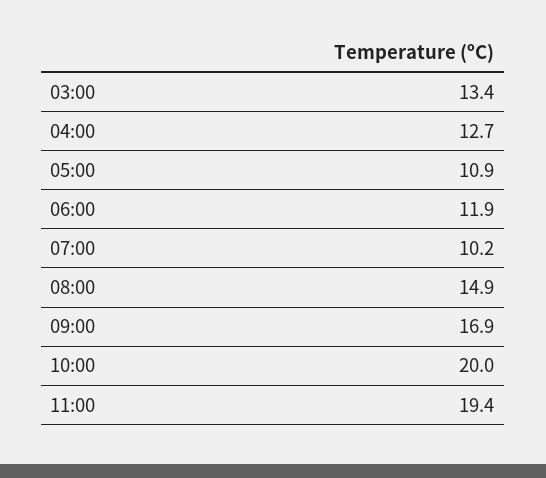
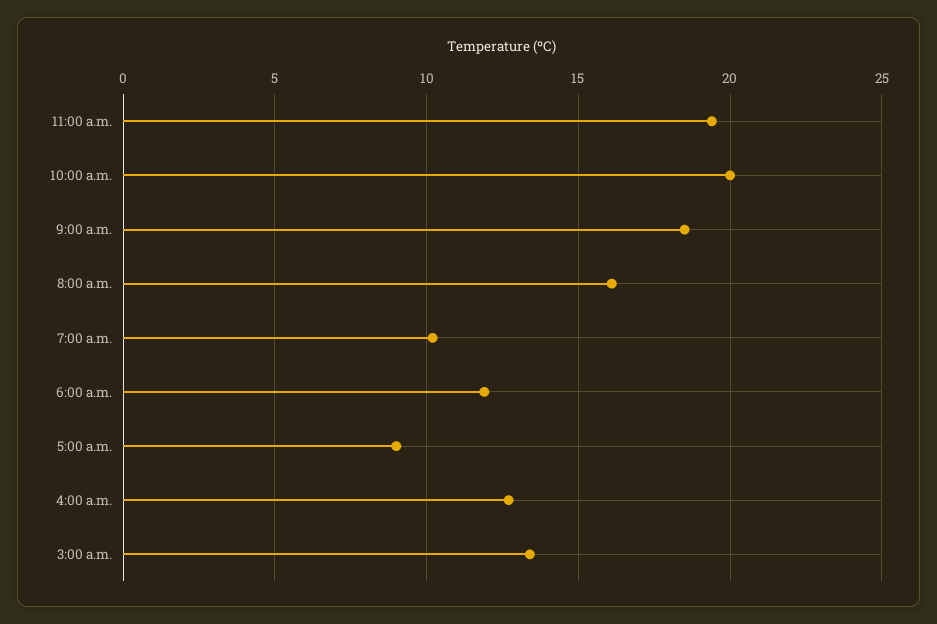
  {
    "03:00": 13.4,
    "04:00": 12.7,
-   "05:00": 10.9,
+   "05:00": 9,
    "06:00": 11.9,
    "07:00": 10.2,
-   "08:00": 14.9,
+   "08:00": 16,
-   "09:00": 16.9,
+   "09:00": 18.5,
    "10:00": 20,
    "11:00": 19.4
  }

